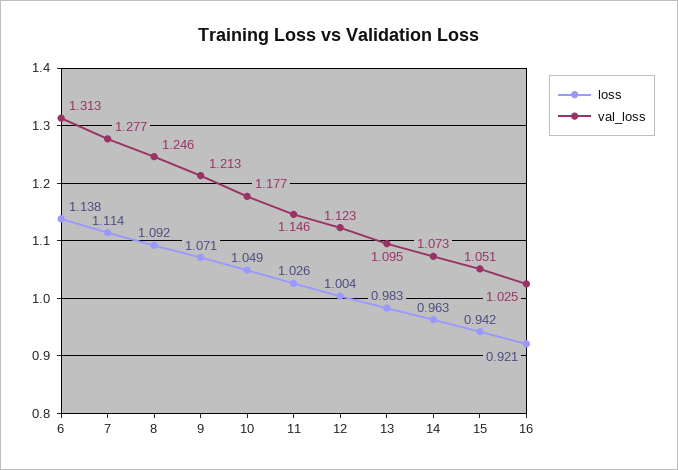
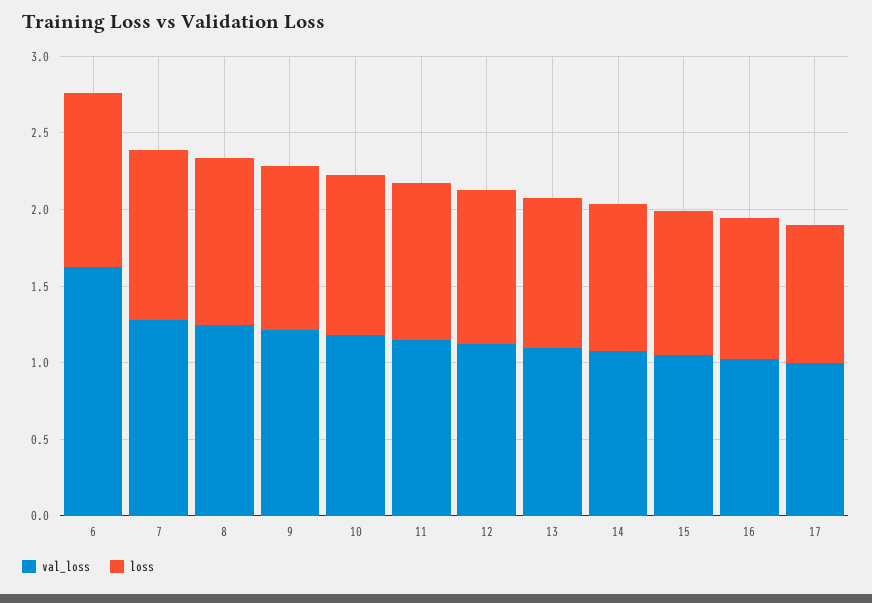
  {
    "loss": {
      "6": 1.138,
      "7": 1.114,
      "8": 1.092,
      "9": 1.071,
      "10": 1.049,
      "11": 1.026,
      "12": 1.004,
      "13": 0.983,
      "14": 0.963,
      "15": 0.942,
-     "16": 0.921
+     "16": 0.921,
+     "17": 0.9
    },
    "val_loss": {
-     "6": 1.313,
+     "6": 1.6,
      "7": 1.277,
      "8": 1.246,
      "9": 1.213,
      "10": 1.177,
      "11": 1.146,
      "12": 1.123,
      "13": 1.095,
      "14": 1.073,
      "15": 1.051,
-     "16": 1.025
+     "16": 1.025,
+     "17": 1
    }
  }

